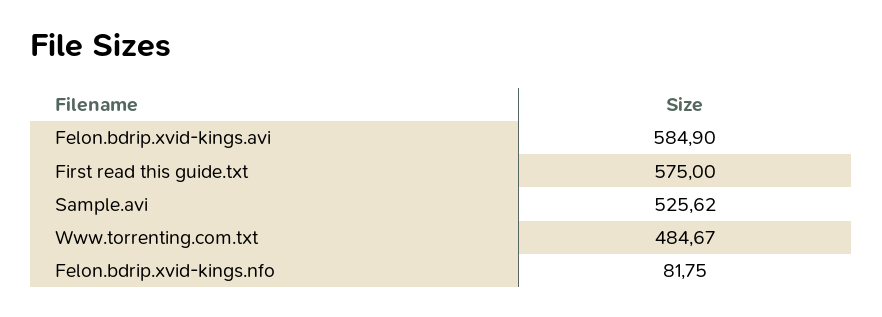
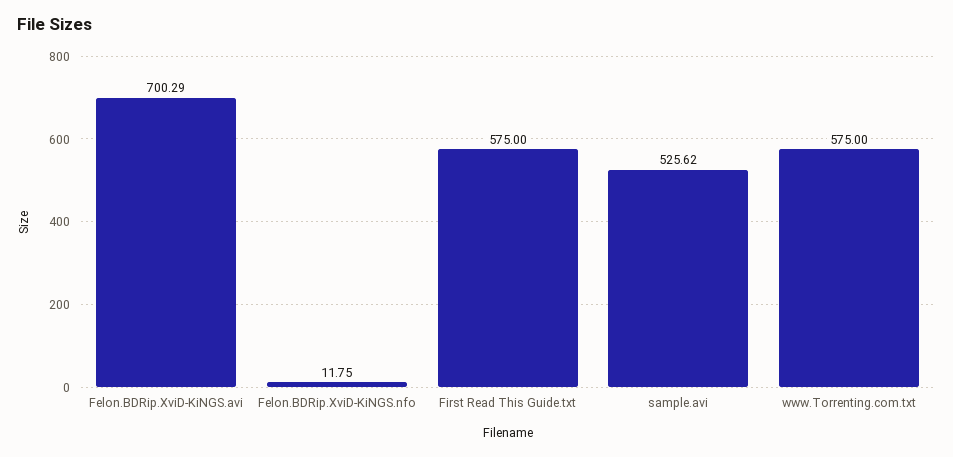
  {
-   "Felon.bdrip.xvid-kings.avi": 584.9,
+   "Felon.bdrip.xvid-kings.avi": 700.29,
    "First read this guide.txt": 575,
    "Sample.avi": 525.62,
-   "Www.torrenting.com.txt": 484.67,
+   "Www.torrenting.com.txt": 575,
-   "Felon.bdrip.xvid-kings.nfo": 81.75
+   "Felon.bdrip.xvid-kings.nfo": 11.75
  }

